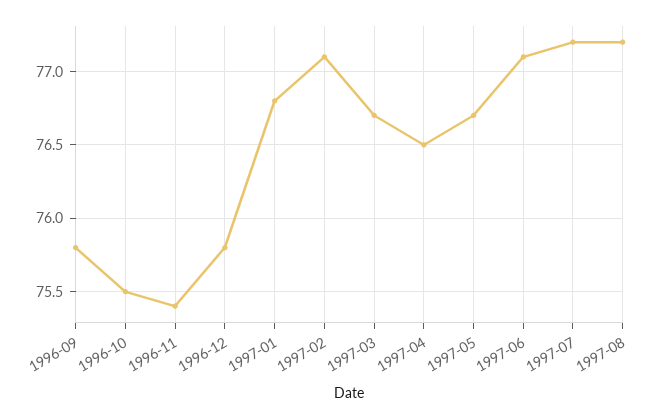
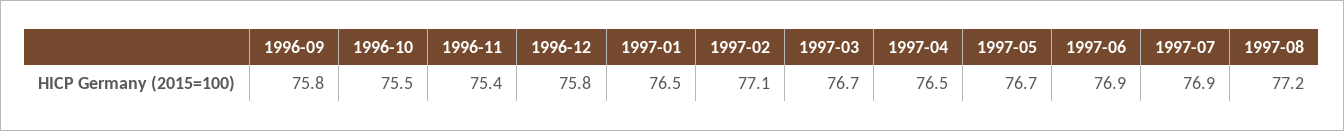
  {
    "1996-09": 75.8,
    "1996-10": 75.5,
    "1996-11": 75.4,
    "1996-12": 75.8,
-   "1997-01": 76.8,
+   "1997-01": 76.5,
    "1997-02": 77.1,
    "1997-03": 76.7,
    "1997-04": 76.5,
    "1997-05": 76.7,
-   "1997-06": 77.1,
+   "1997-06": 76.9,
-   "1997-07": 77.2,
+   "1997-07": 76.9,
    "1997-08": 77.2
  }

